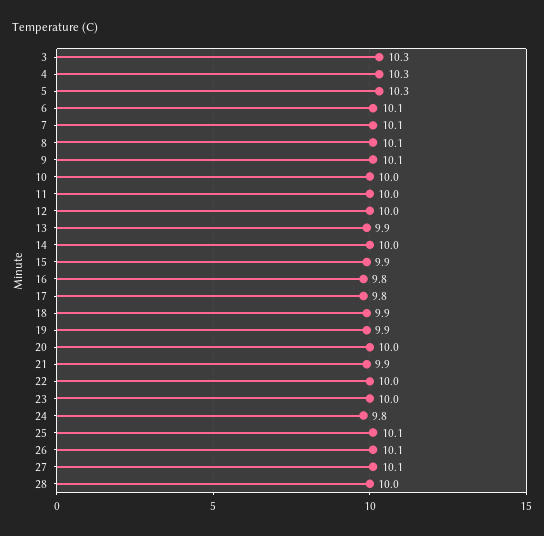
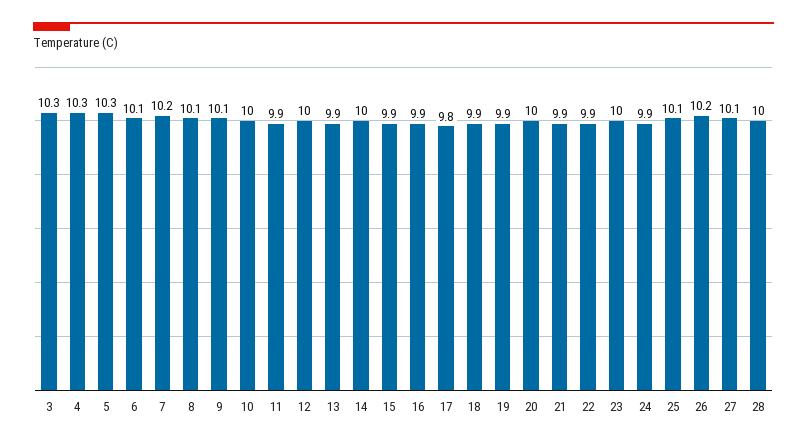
  {
    "3": 10.3,
    "4": 10.3,
    "5": 10.3,
    "6": 10.1,
-   "7": 10.1,
+   "7": 10.2,
    "8": 10.1,
    "9": 10.1,
    "10": 10,
-   "11": 10,
+   "11": 9.9,
    "12": 10,
    "13": 9.9,
    "14": 10,
    "15": 9.9,
-   "16": 9.8,
+   "16": 9.9,
    "17": 9.8,
    "18": 9.9,
    "19": 9.9,
    "20": 10,
    "21": 9.9,
-   "22": 10,
+   "22": 9.9,
    "23": 10,
-   "24": 9.8,
+   "24": 9.9,
    "25": 10.1,
-   "26": 10.1,
+   "26": 10.2,
    "27": 10.1,
    "28": 10
  }

